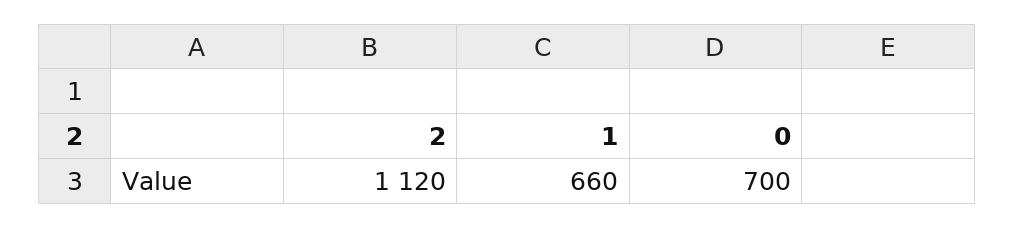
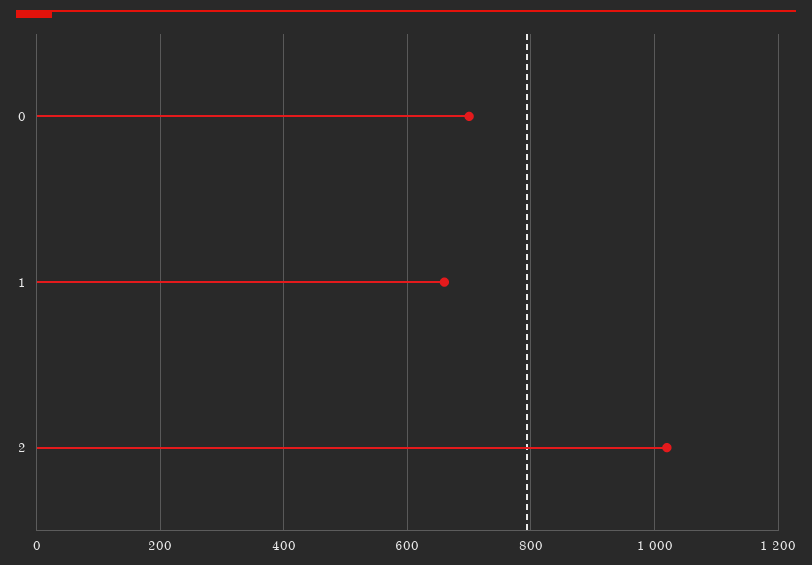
  {
-   "2": 1120,
+   "2": 1020,
    "1": 660,
    "0": 700
  }

